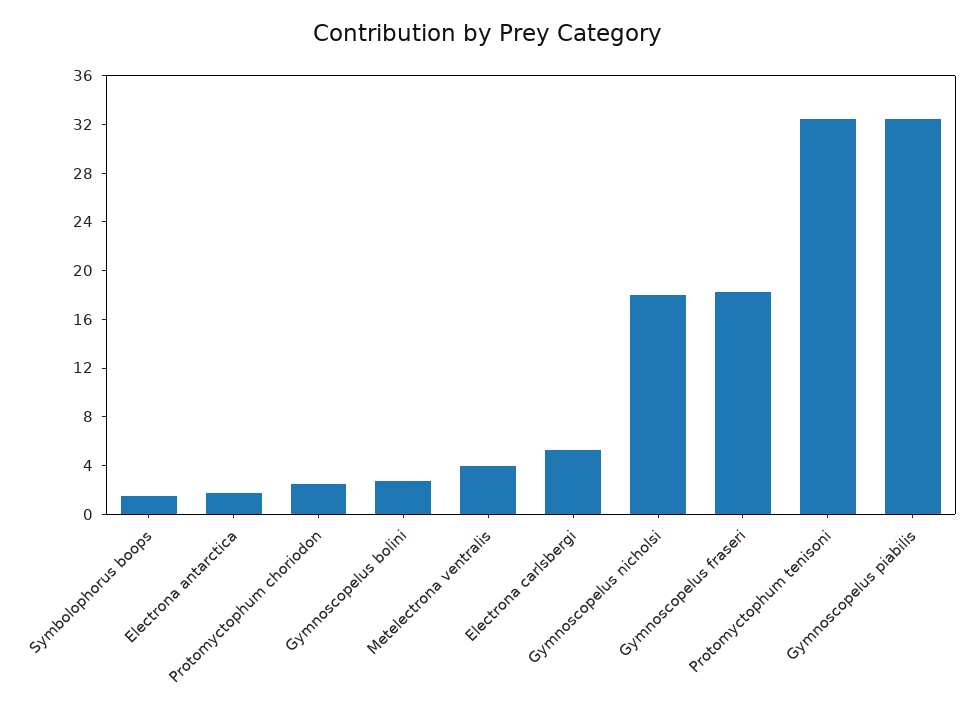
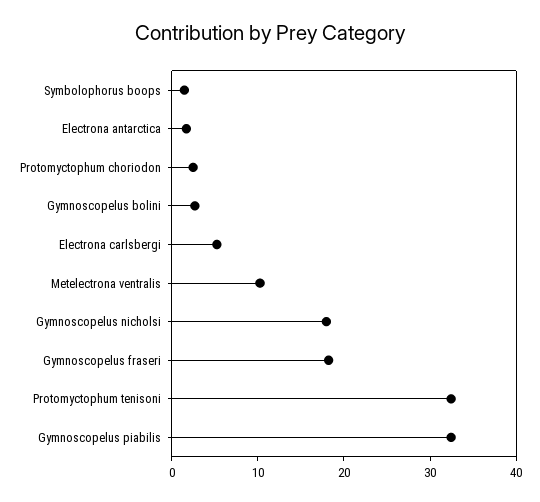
  {
    "Symbolophorus boops": 1,
    "Electrona antarctica": 2,
    "Protomyctophum choriodon": 3,
    "Gymnoscopelus bolini": 3,
-   "Metelectrona ventralis": 4,
+   "Metelectrona ventralis": 10,
    "Electrona carlsbergi": 5,
    "Gymnoscopelus nicholsi": 18,
    "Gymnoscopelus fraseri": 18,
    "Protomyctophum tenisoni": 32,
    "Gymnoscopelus piabilis": 32
  }

